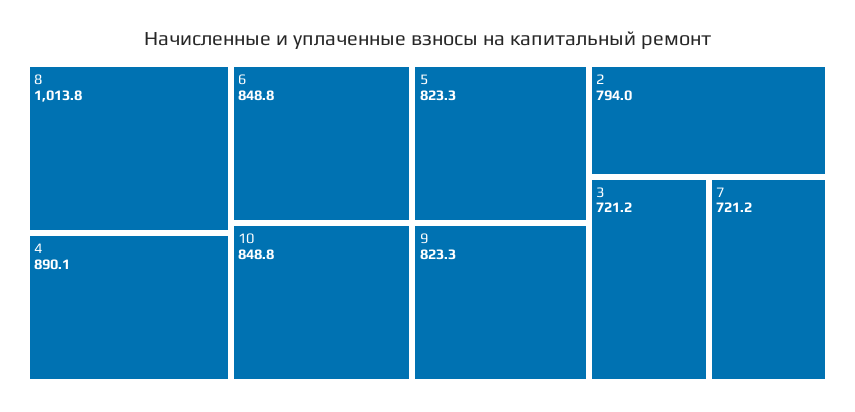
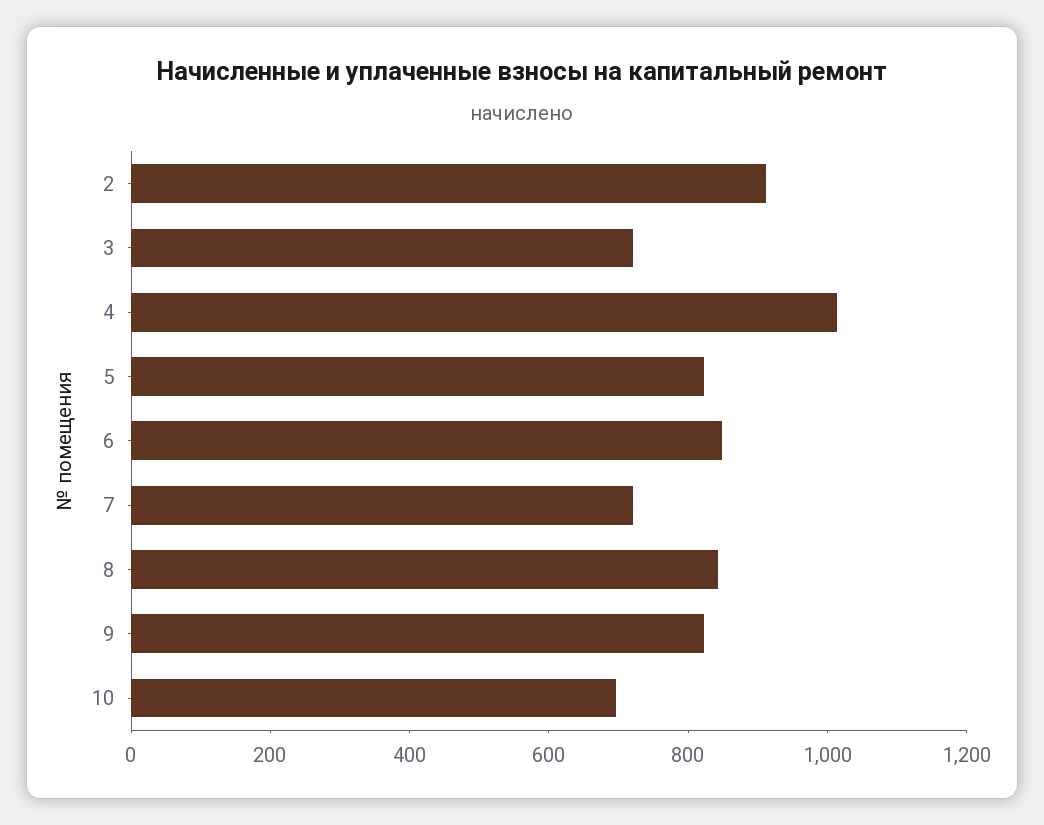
  {
-   "8": 1013.8,
+   "8": 850,
-   "4": 890.1,
+   "4": 1000,
    "6": 848.8,
-   "10": 848.8,
+   "10": 700,
    "5": 823.3,
    "9": 823.3,
-   "2": 794,
+   "2": 900,
    "3": 721.2,
    "7": 721.2
  }

